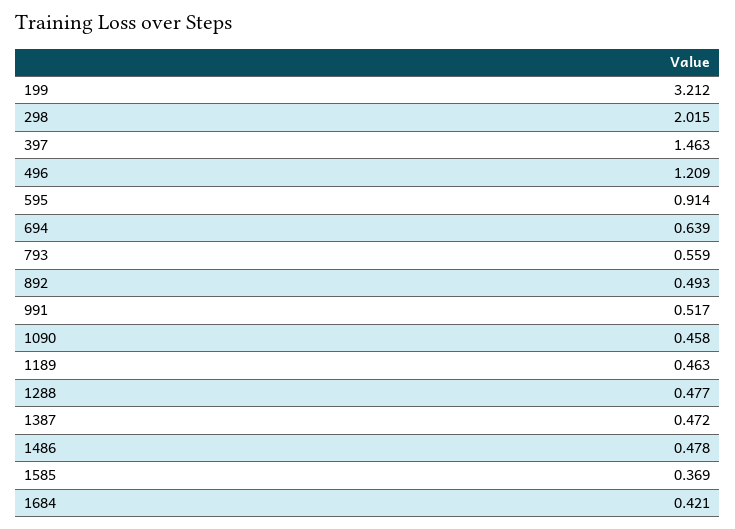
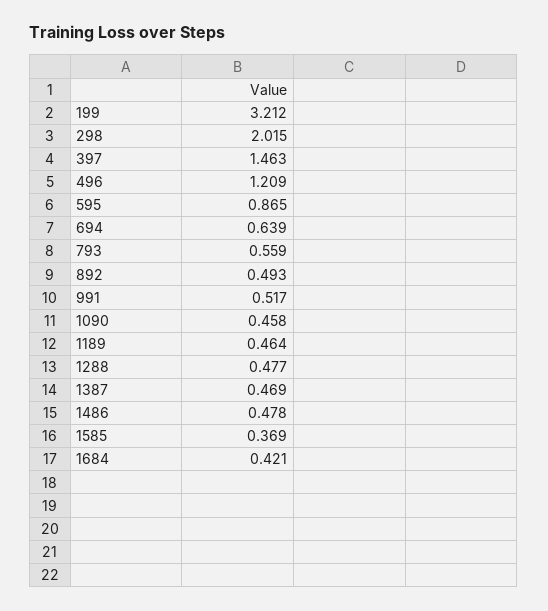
  {
    "199": 3.212,
    "298": 2.015,
    "397": 1.463,
    "496": 1.209,
-   "595": 0.914,
+   "595": 0.865,
    "694": 0.639,
    "793": 0.559,
    "892": 0.493,
    "991": 0.517,
    "1090": 0.458,
-   "1189": 0.463,
+   "1189": 0.464,
    "1288": 0.477,
-   "1387": 0.472,
+   "1387": 0.469,
    "1486": 0.478,
    "1585": 0.369,
    "1684": 0.421
  }

